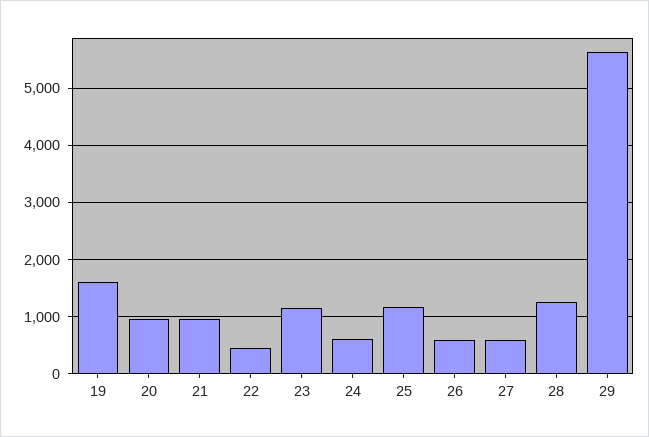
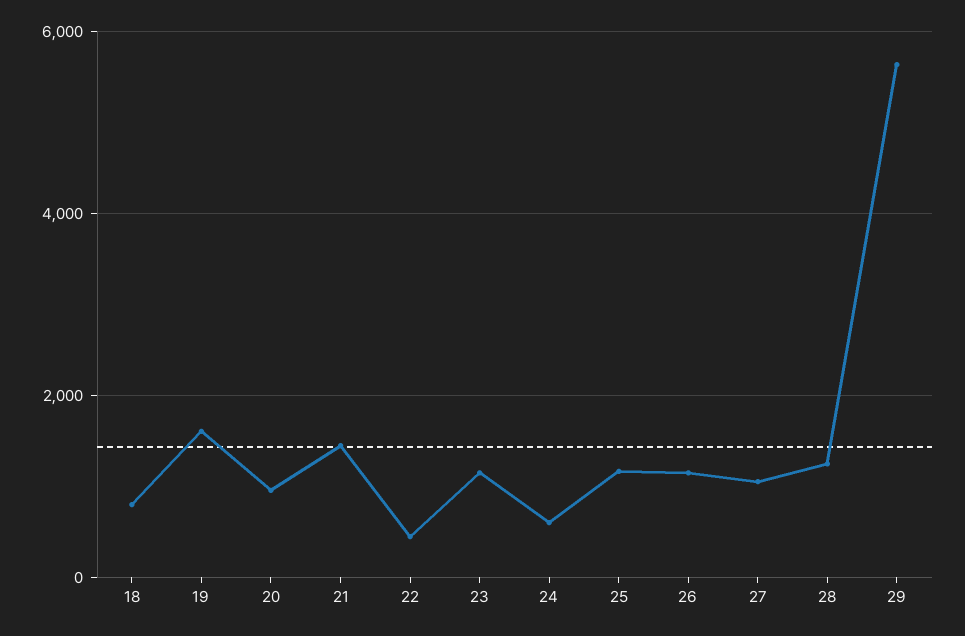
  {
    "19": 1600,
    "20": 1000,
-   "21": 1000,
+   "21": 1400,
    "22": 400,
    "23": 1200,
    "24": 600,
    "25": 1200,
-   "26": 600,
+   "26": 1200,
-   "27": 600,
+   "27": 1000,
    "28": 1200,
-   "29": 5600
+   "29": 5600,
+   "18": 800
  }

